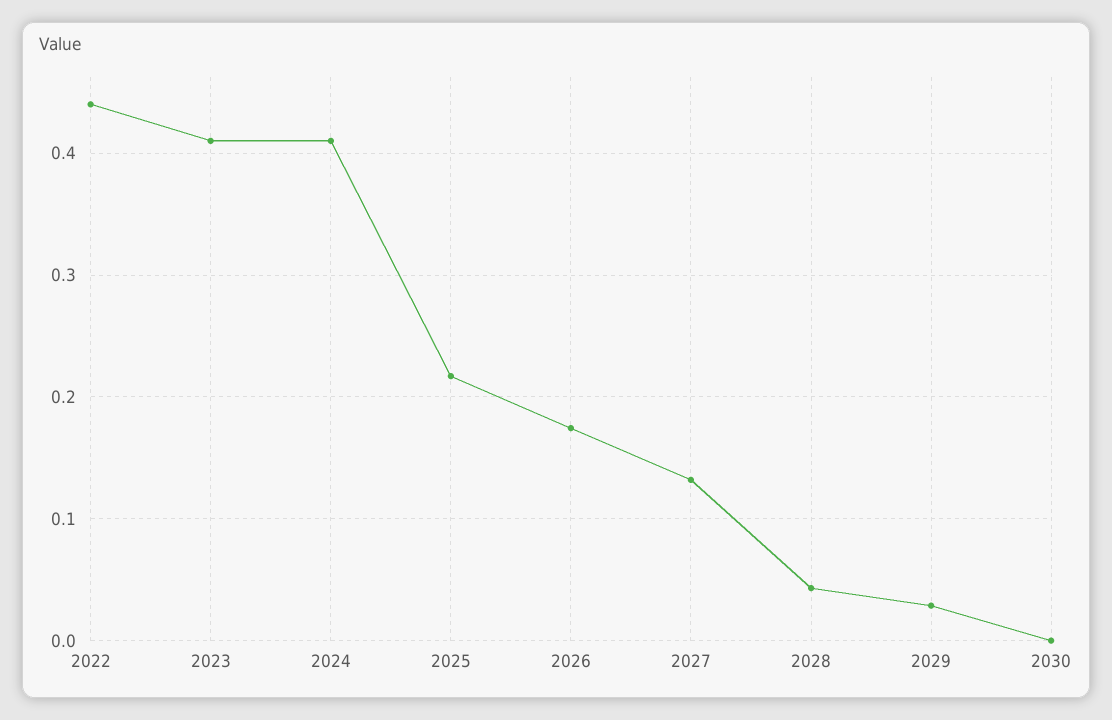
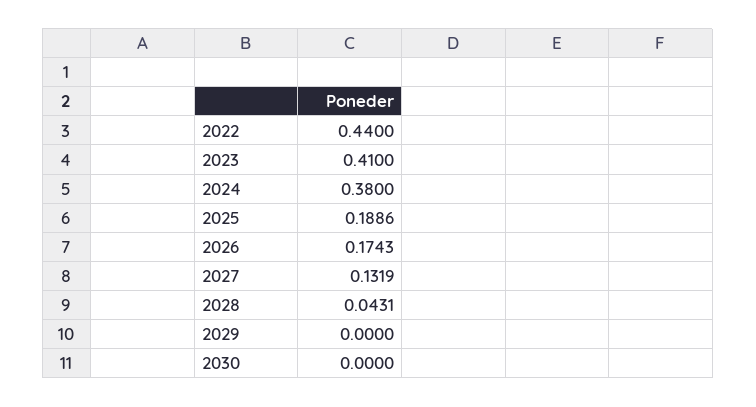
  {
    "2022": 0.44,
    "2023": 0.41,
-   "2024": 0.41,
+   "2024": 0.38,
-   "2025": 0.22,
+   "2025": 0.1886,
    "2026": 0.1743,
    "2027": 0.1319,
    "2028": 0.0431,
-   "2029": 0.03,
+   "2029": 0,
    "2030": 0
  }

